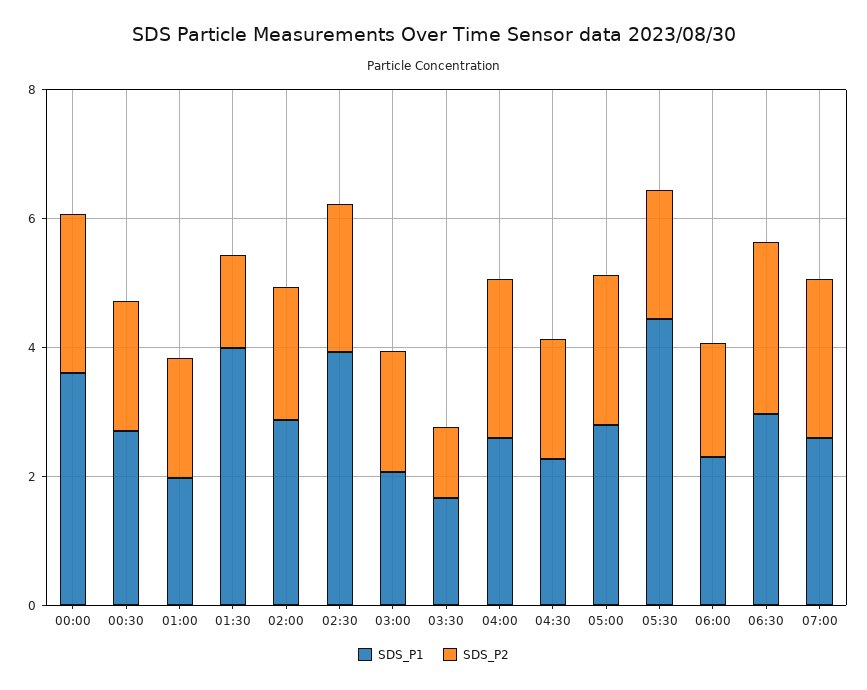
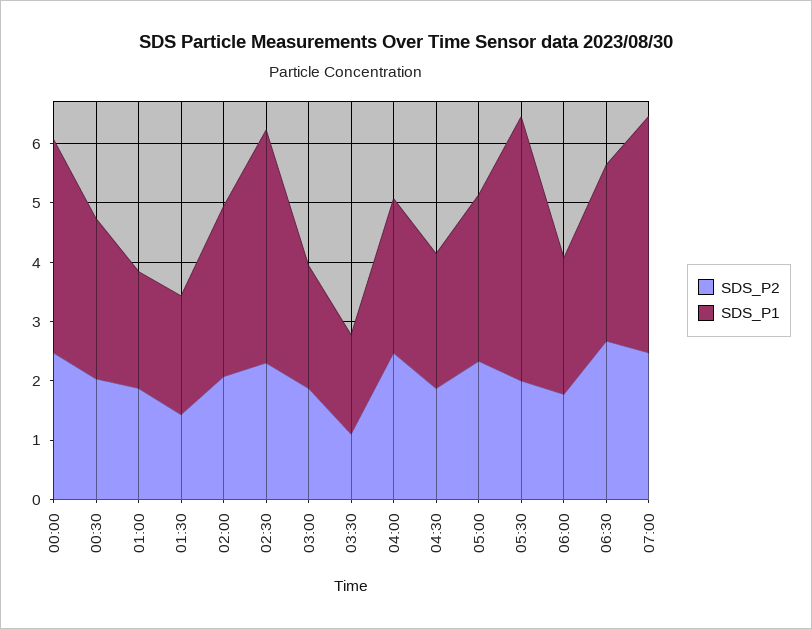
  {
    "SDS_P1": {
      "00:00": 3.6,
      "00:30": 2.8,
      "01:00": 2,
-     "01:30": 4,
+     "01:30": 2,
      "02:00": 2.8,
      "02:30": 4,
      "03:00": 2,
      "03:30": 1.6,
      "04:00": 2.6,
      "04:30": 2.2,
      "05:00": 2.8,
      "05:30": 4.4,
      "06:00": 2.4,
      "06:30": 3,
-     "07:00": 2.5
+     "07:00": 4
    },
    "SDS_P2": {
      "00:00": 2.4,
      "00:30": 2,
      "01:00": 1.8,
      "01:30": 1.4,
      "02:00": 2,
      "02:30": 2.4,
      "03:00": 1.8,
      "03:30": 1.2,
      "04:00": 2.4,
      "04:30": 1.8,
      "05:00": 2.4,
      "05:30": 2,
      "06:00": 1.8,
      "06:30": 2.6,
      "07:00": 2.4
    }
  }

